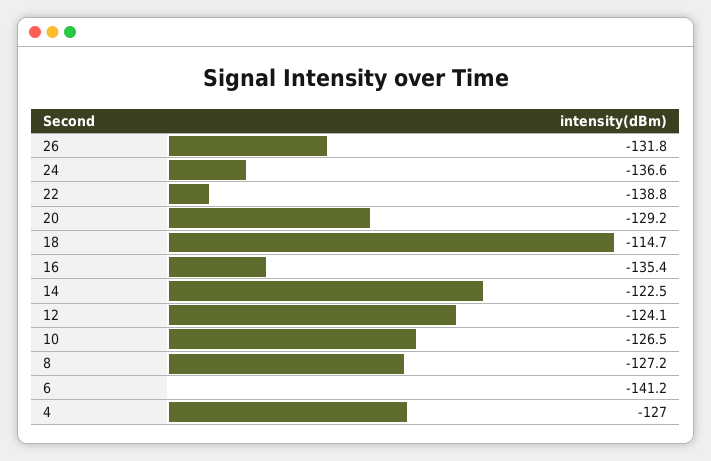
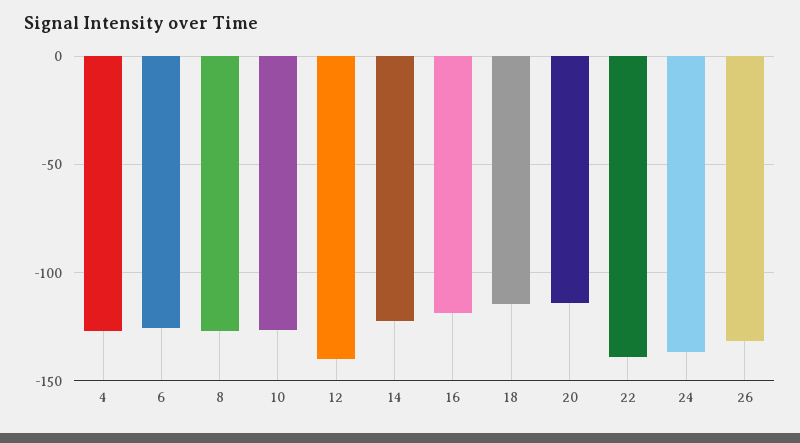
  {
    "26": -131.8,
    "24": -136.6,
    "22": -138.8,
-   "20": -129.2,
+   "20": -115,
    "18": -114.7,
-   "16": -135.4,
+   "16": -120,
    "14": -122.5,
-   "12": -124.1,
+   "12": -140,
    "10": -126.5,
    "8": -127.2,
-   "6": -141.2,
+   "6": -125,
    "4": -127
  }

